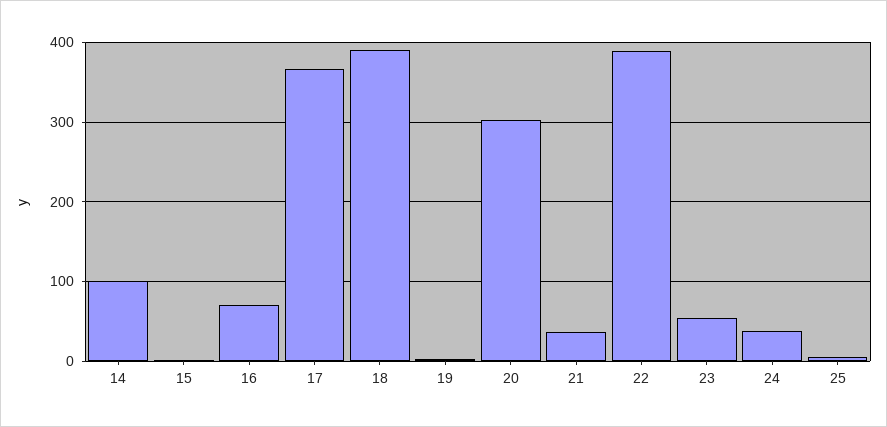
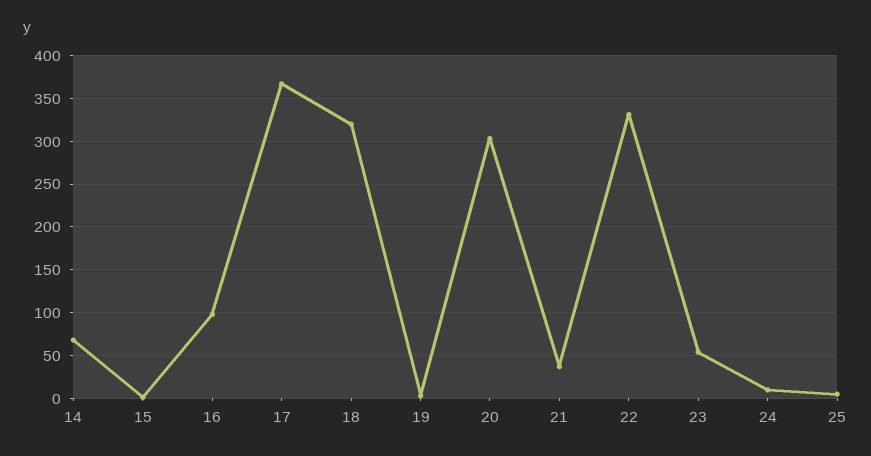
  {
-   "14": 100,
+   "14": 70,
    "15": 0,
-   "16": 70,
+   "16": 100,
    "17": 370,
-   "18": 390,
+   "18": 320,
    "19": 0,
    "20": 300,
    "21": 40,
-   "22": 390,
+   "22": 330,
    "23": 50,
-   "24": 40,
+   "24": 10,
    "25": 10
  }

